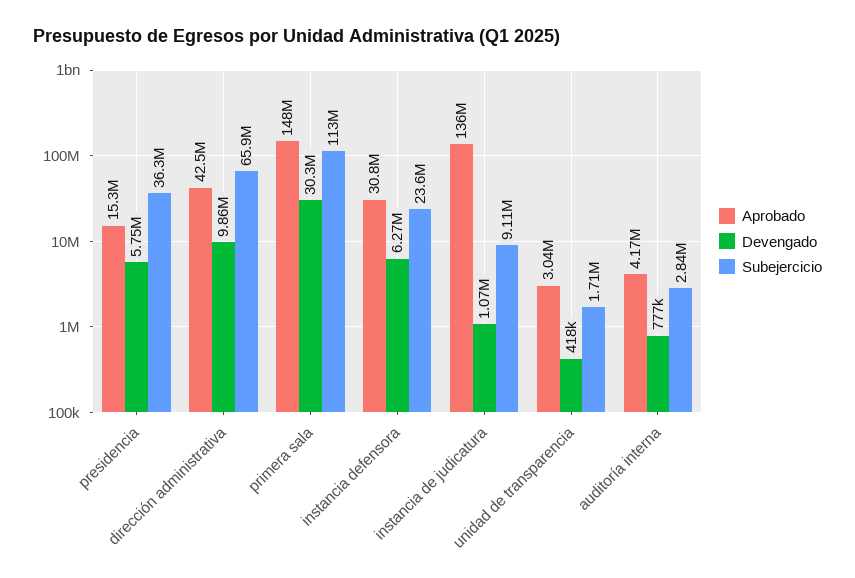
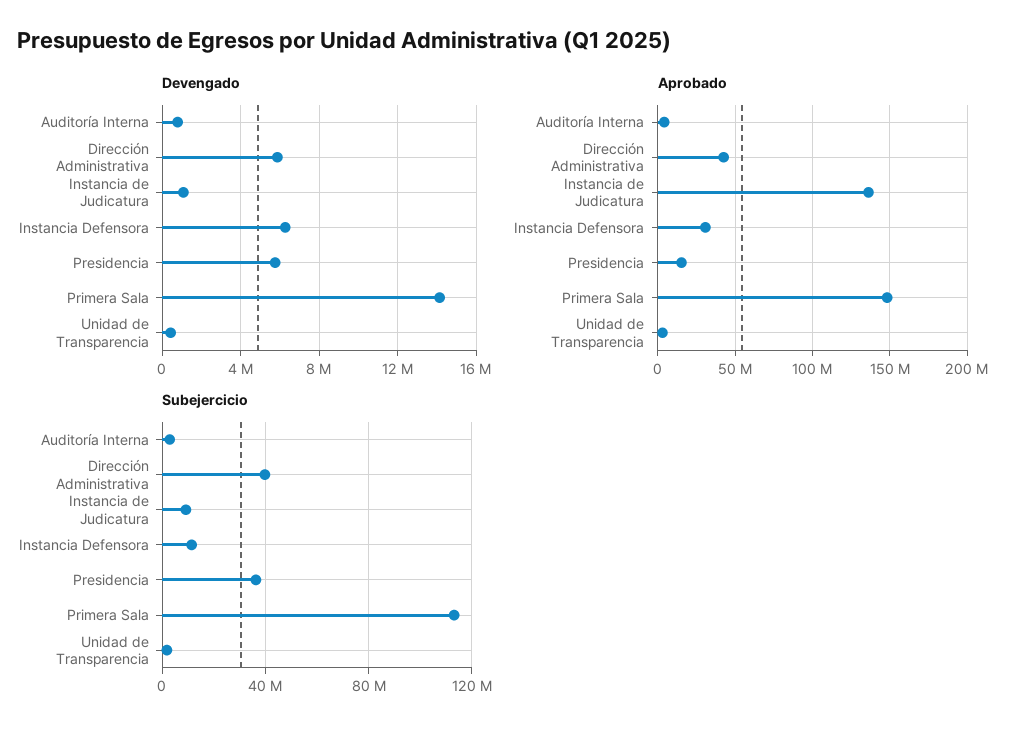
  {
    "Aprobado": {
      "presidencia": 15300000,
      "dirección administrativa": 42500000,
      "primera sala": 148000000,
      "instancia defensora": 30800000,
      "instancia de judicatura": 136000000,
      "unidad de transparencia": 3040000,
      "auditoría interna": 4170000
    },
    "Devengado": {
      "presidencia": 5750000,
-     "dirección administrativa": 9860000,
+     "dirección administrativa": 6000000,
-     "primera sala": 30300000,
+     "primera sala": 14000000,
      "instancia defensora": 6270000,
      "instancia de judicatura": 1070000,
      "unidad de transparencia": 418000,
      "auditoría interna": 777000
    },
    "Subejercicio": {
      "presidencia": 36300000,
-     "dirección administrativa": 65900000,
+     "dirección administrativa": 40000000,
      "primera sala": 113000000,
-     "instancia defensora": 23600000,
+     "instancia defensora": 10000000,
      "instancia de judicatura": 9110000,
      "unidad de transparencia": 1710000,
      "auditoría interna": 2840000
    }
  }

